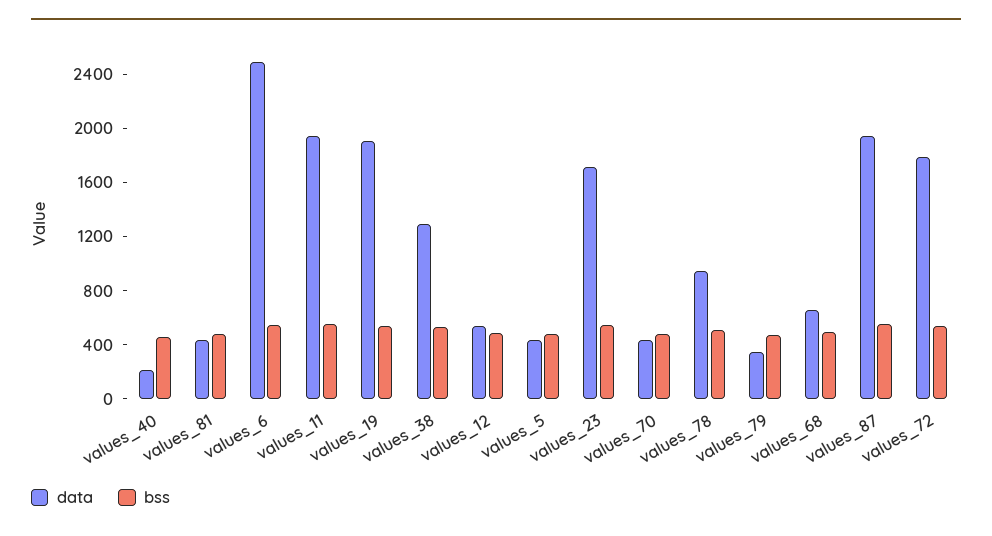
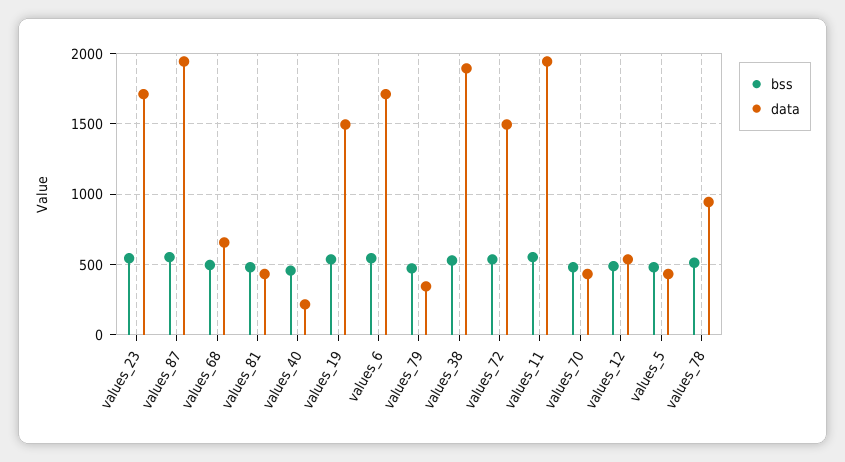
  {
    "data": {
      "values_40": 200,
      "values_81": 450,
-     "values_6": 2500,
+     "values_6": 1700,
      "values_11": 1950,
-     "values_19": 1900,
+     "values_19": 1500,
-     "values_38": 1300,
+     "values_38": 1900,
      "values_12": 550,
      "values_5": 450,
      "values_23": 1700,
      "values_70": 450,
      "values_78": 950,
      "values_79": 350,
      "values_68": 650,
      "values_87": 1950,
-     "values_72": 1800
+     "values_72": 1500
    },
    "bss": {
      "values_40": 450,
      "values_81": 500,
      "values_6": 550,
      "values_11": 550,
      "values_19": 550,
      "values_38": 550,
      "values_12": 500,
      "values_5": 500,
      "values_23": 550,
      "values_70": 500,
      "values_78": 500,
      "values_79": 450,
      "values_68": 500,
      "values_87": 550,
      "values_72": 550
    }
  }

